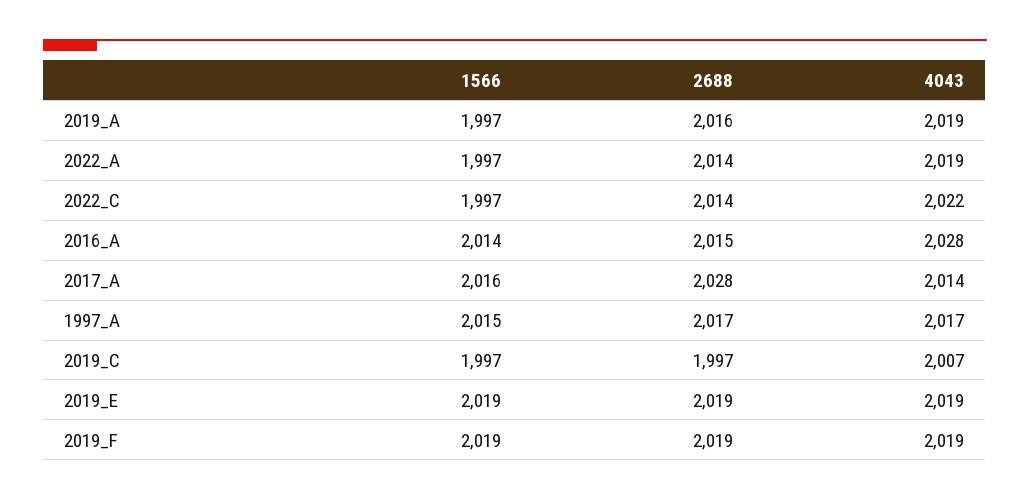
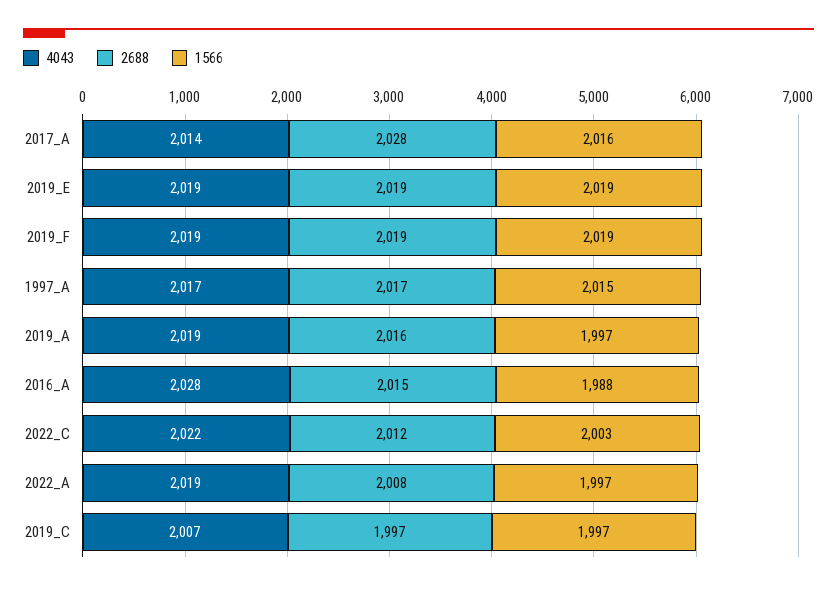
  {
    "1566": {
      "2019_A": 1997,
      "2022_A": 1997,
-     "2022_C": 1997,
+     "2022_C": 2003,
-     "2016_A": 2014,
+     "2016_A": 1988,
      "2017_A": 2016,
      "1997_A": 2015,
      "2019_C": 1997,
      "2019_E": 2019,
      "2019_F": 2019
    },
    "2688": {
      "2019_A": 2016,
-     "2022_A": 2014,
+     "2022_A": 2008,
-     "2022_C": 2014,
+     "2022_C": 2012,
      "2016_A": 2015,
      "2017_A": 2028,
      "1997_A": 2017,
      "2019_C": 1997,
      "2019_E": 2019,
      "2019_F": 2019
    },
    "4043": {
      "2019_A": 2019,
      "2022_A": 2019,
      "2022_C": 2022,
      "2016_A": 2028,
      "2017_A": 2014,
      "1997_A": 2017,
      "2019_C": 2007,
      "2019_E": 2019,
      "2019_F": 2019
    }
  }

